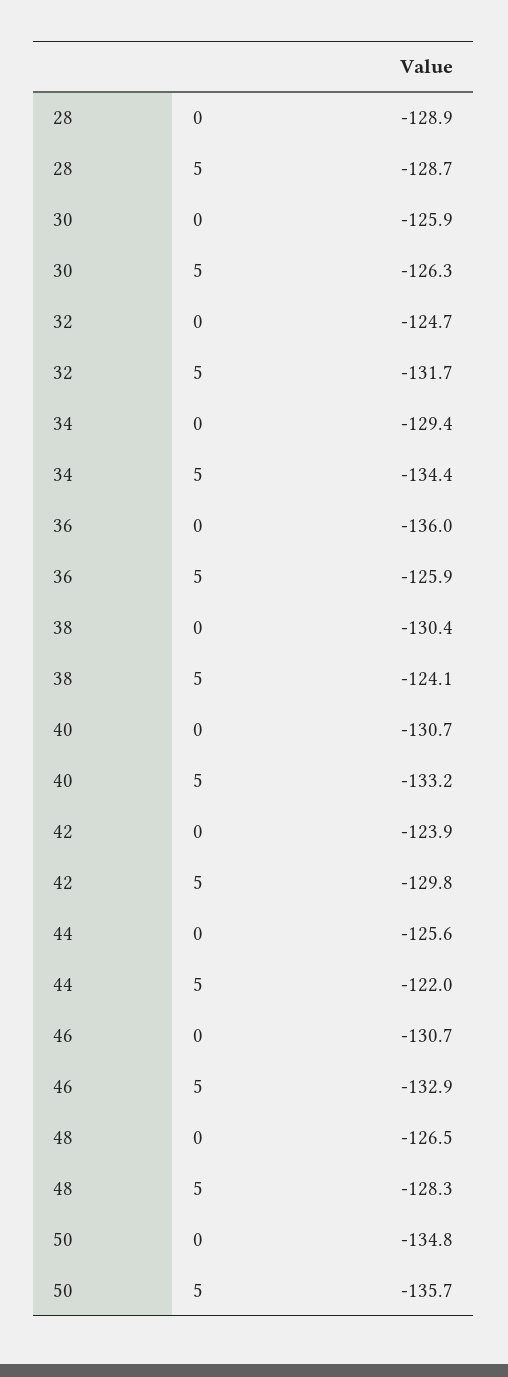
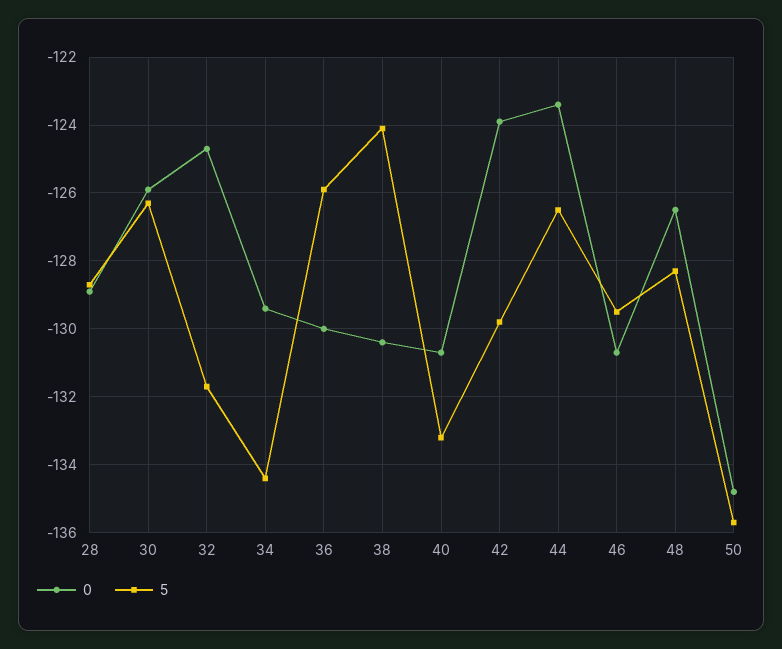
  {
    "0": {
      "28": -128.9,
      "30": -125.9,
      "32": -124.7,
      "34": -129.4,
-     "36": -136,
+     "36": -130,
      "38": -130.4,
      "40": -130.7,
      "42": -123.9,
-     "44": -125.6,
+     "44": -123.5,
      "46": -130.7,
      "48": -126.5,
      "50": -134.8
    },
    "5": {
      "28": -128.7,
      "30": -126.3,
      "32": -131.7,
      "34": -134.4,
      "36": -125.9,
      "38": -124.1,
      "40": -133.2,
      "42": -129.8,
-     "44": -122,
+     "44": -126.5,
-     "46": -132.9,
+     "46": -129.5,
      "48": -128.3,
      "50": -135.7
    }
  }

